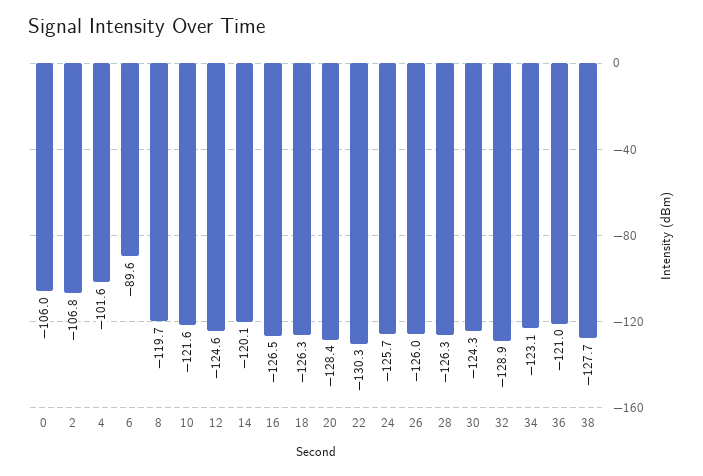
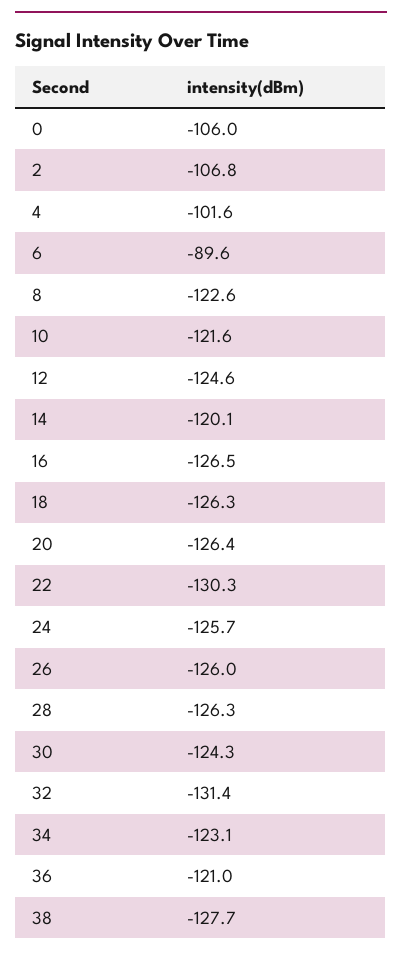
  {
    "0": -106,
    "2": -106.8,
    "4": -101.6,
    "6": -89.6,
-   "8": -119.7,
+   "8": -122.6,
    "10": -121.6,
    "12": -124.6,
    "14": -120.1,
    "16": -126.5,
    "18": -126.3,
-   "20": -128.4,
+   "20": -126.4,
    "22": -130.3,
    "24": -125.7,
    "26": -126,
    "28": -126.3,
    "30": -124.3,
-   "32": -128.9,
+   "32": -131.4,
    "34": -123.1,
    "36": -121,
    "38": -127.7
  }

